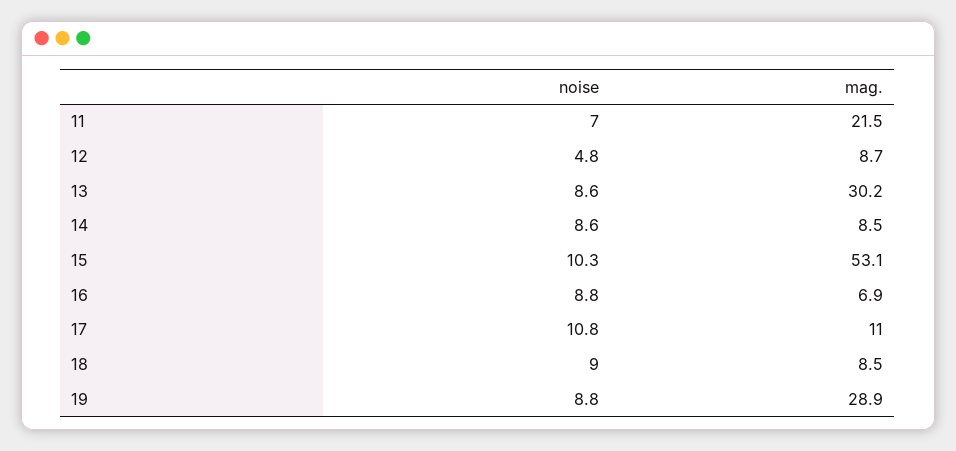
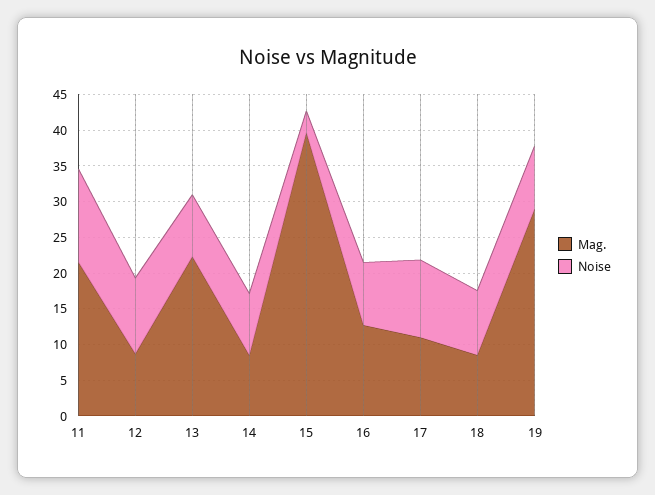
  {
    "noise": {
-     "11": 7,
+     "11": 12.5,
-     "12": 4.8,
+     "12": 10,
      "13": 8.6,
      "14": 8.6,
-     "15": 10.3,
+     "15": 2.5,
      "16": 8.8,
      "17": 10.8,
      "18": 9,
      "19": 8.8
    },
    "mag.": {
      "11": 21.5,
      "12": 8.7,
-     "13": 30.2,
+     "13": 22.5,
      "14": 8.5,
-     "15": 53.1,
+     "15": 40,
-     "16": 6.9,
+     "16": 12.5,
      "17": 11,
      "18": 8.5,
      "19": 28.9
    }
  }

